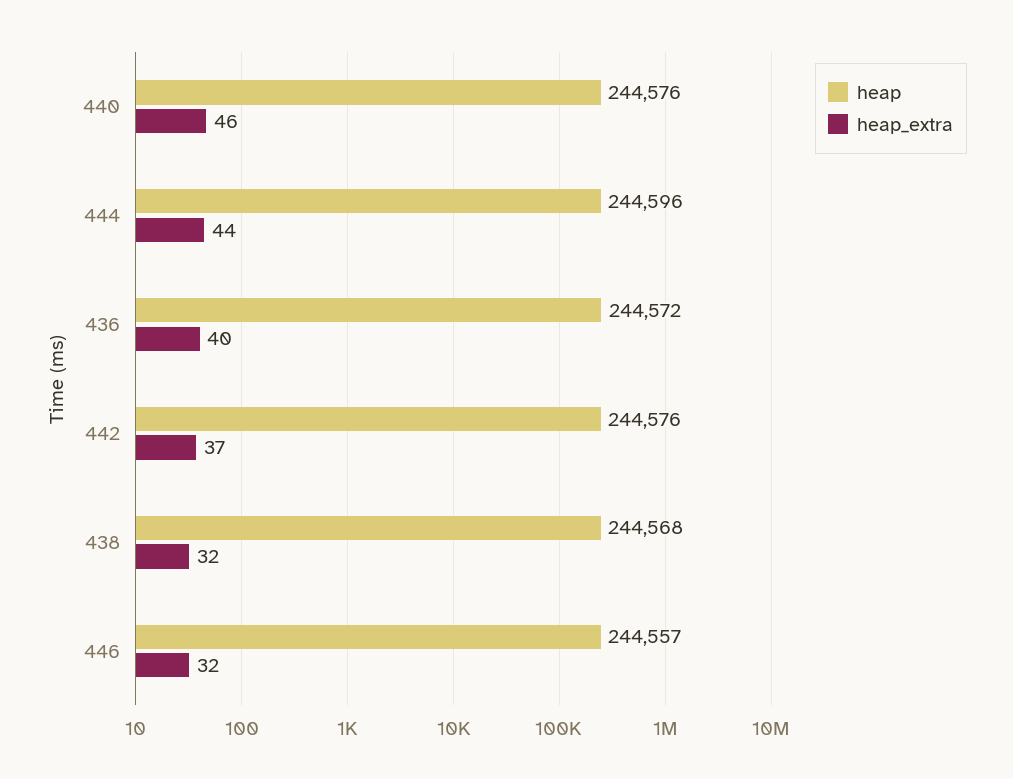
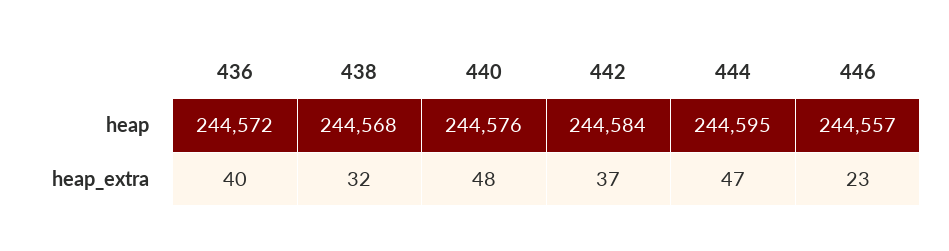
  {
    "heap": {
      "440": 244576,
-     "444": 244596,
+     "444": 244595,
      "436": 244572,
-     "442": 244576,
+     "442": 244584,
      "438": 244568,
      "446": 244557
    },
    "heap_extra": {
-     "440": 46,
+     "440": 48,
-     "444": 44,
+     "444": 47,
      "436": 40,
      "442": 37,
      "438": 32,
-     "446": 32
+     "446": 23
    }
  }

